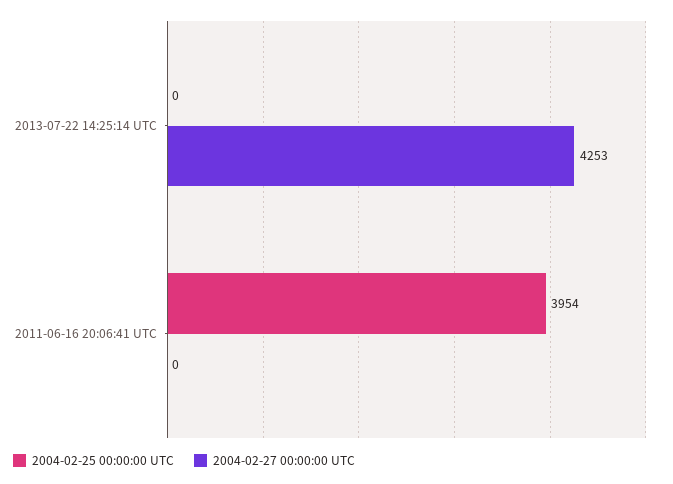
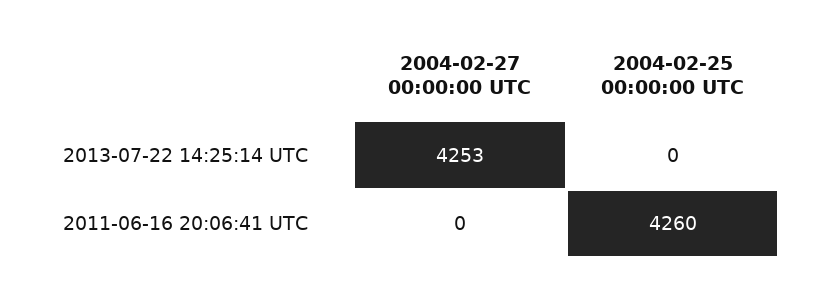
  {
    "2004-02-25 00:00:00 UTC": {
      "2013-07-22 14:25:14 UTC": 0,
-     "2011-06-16 20:06:41 UTC": 3954
+     "2011-06-16 20:06:41 UTC": 4260
    },
    "2004-02-27 00:00:00 UTC": {
      "2013-07-22 14:25:14 UTC": 4253,
      "2011-06-16 20:06:41 UTC": 0
    }
  }

